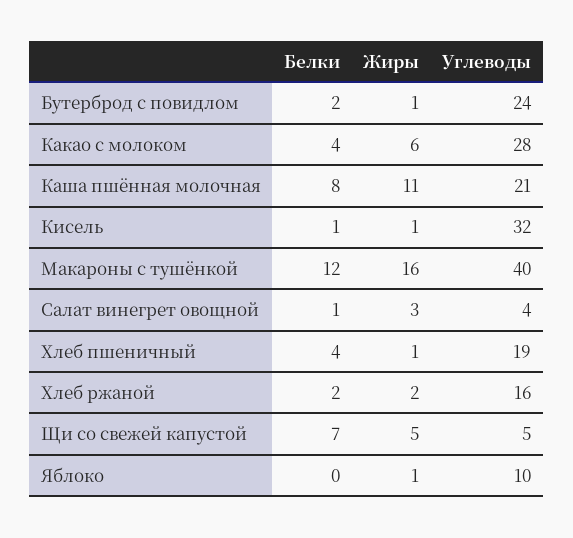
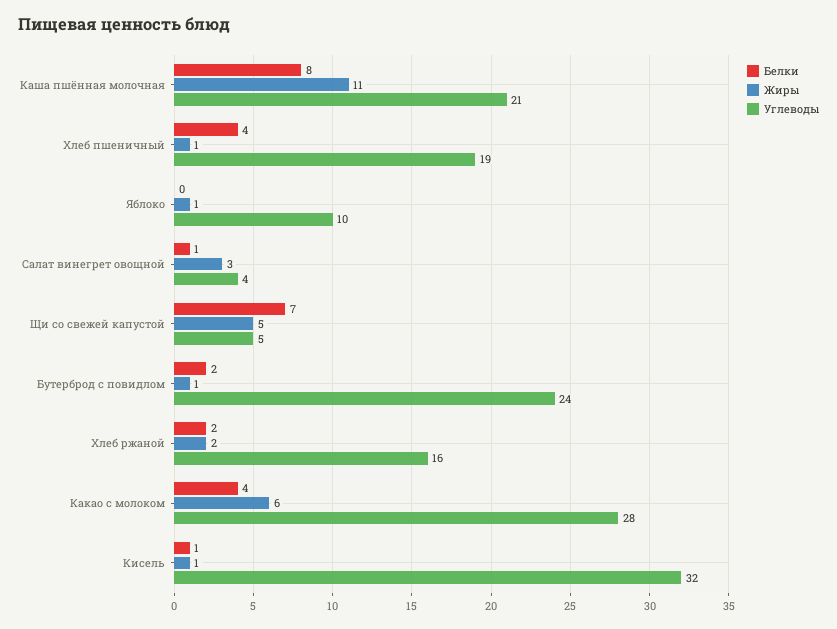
  {
    "Белки": {
      "Бутерброд с повидлом": 2,
      "Какао с молоком": 4,
      "Каша пшённая молочная": 8,
      "Кисель": 1,
-     "Макароны с тушёнкой": 12,
      "Салат винегрет овощной": 1,
      "Хлеб пшеничный": 4,
      "Хлеб ржаной": 2,
      "Щи со свежей капустой": 7,
      "Яблоко": 0
    },
    "Жиры": {
      "Бутерброд с повидлом": 1,
      "Какао с молоком": 6,
      "Каша пшённая молочная": 11,
      "Кисель": 1,
-     "Макароны с тушёнкой": 16,
      "Салат винегрет овощной": 3,
      "Хлеб пшеничный": 1,
      "Хлеб ржаной": 2,
      "Щи со свежей капустой": 5,
      "Яблоко": 1
    },
    "Углеводы": {
      "Бутерброд с повидлом": 24,
      "Какао с молоком": 28,
      "Каша пшённая молочная": 21,
      "Кисель": 32,
-     "Макароны с тушёнкой": 40,
      "Салат винегрет овощной": 4,
      "Хлеб пшеничный": 19,
      "Хлеб ржаной": 16,
      "Щи со свежей капустой": 5,
      "Яблоко": 10
    }
  }

